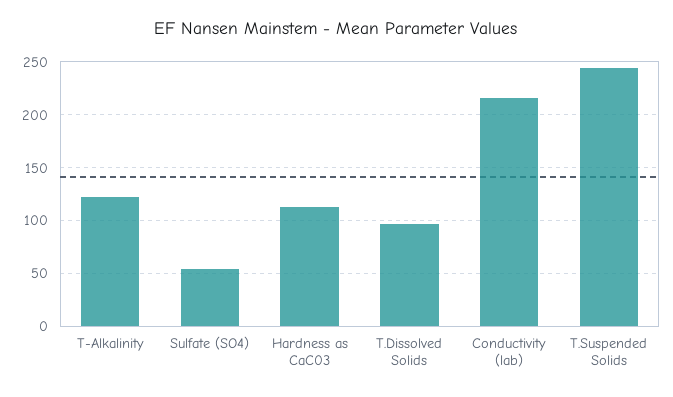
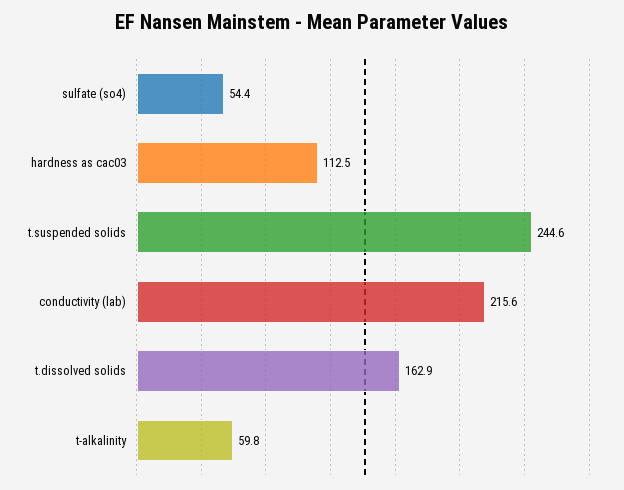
  {
-   "T-Alkalinity": 120,
+   "T-Alkalinity": 59.8,
    "Sulfate (SO4)": 54.4,
    "Hardness as CaC03": 112.5,
-   "T.Dissolved Solids": 100,
+   "T.Dissolved Solids": 162.9,
    "Conductivity (lab)": 215.6,
    "T.Suspended Solids": 244.6
  }

